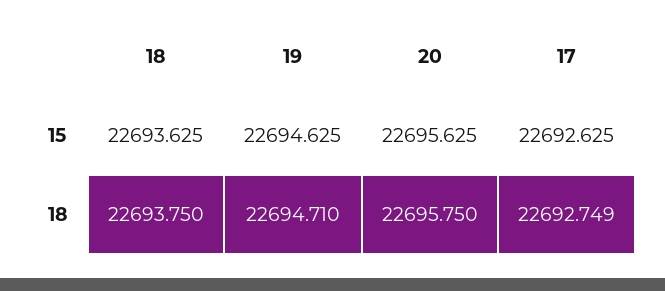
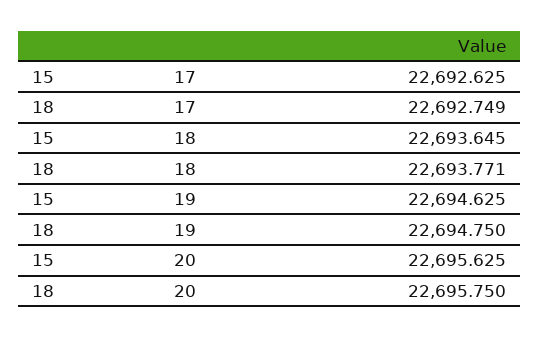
  {
    "18": {
-     "15": 22693.625,
+     "15": 22693.645,
-     "18": 22693.75
+     "18": 22693.771
    },
    "19": {
      "15": 22694.625,
-     "18": 22694.71
+     "18": 22694.75
    },
    "20": {
      "15": 22695.625,
      "18": 22695.75
    },
    "17": {
      "15": 22692.625,
      "18": 22692.749
    }
  }

